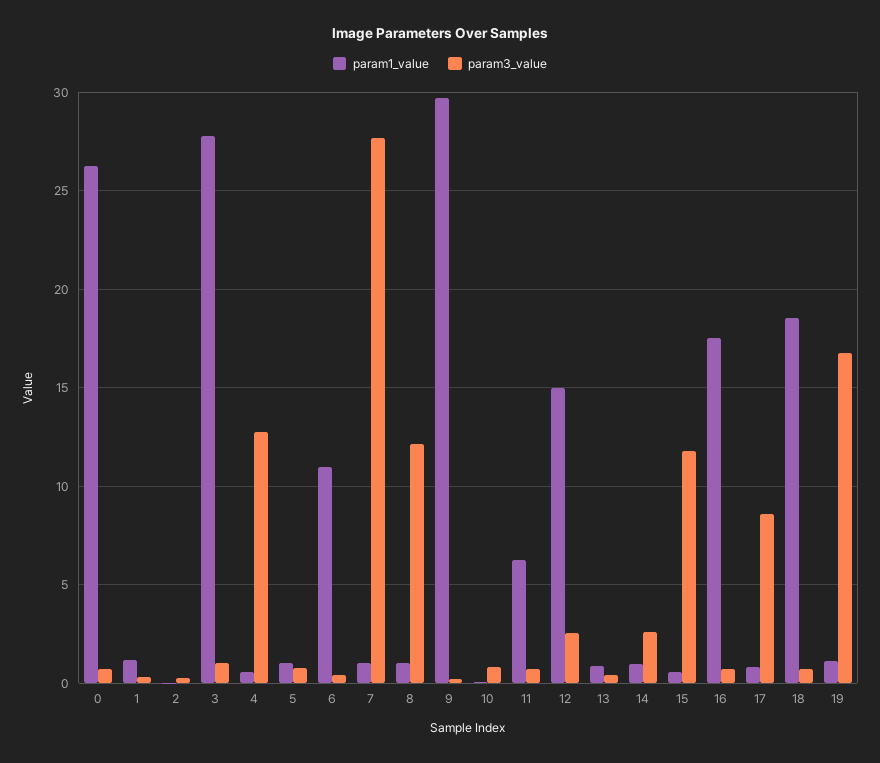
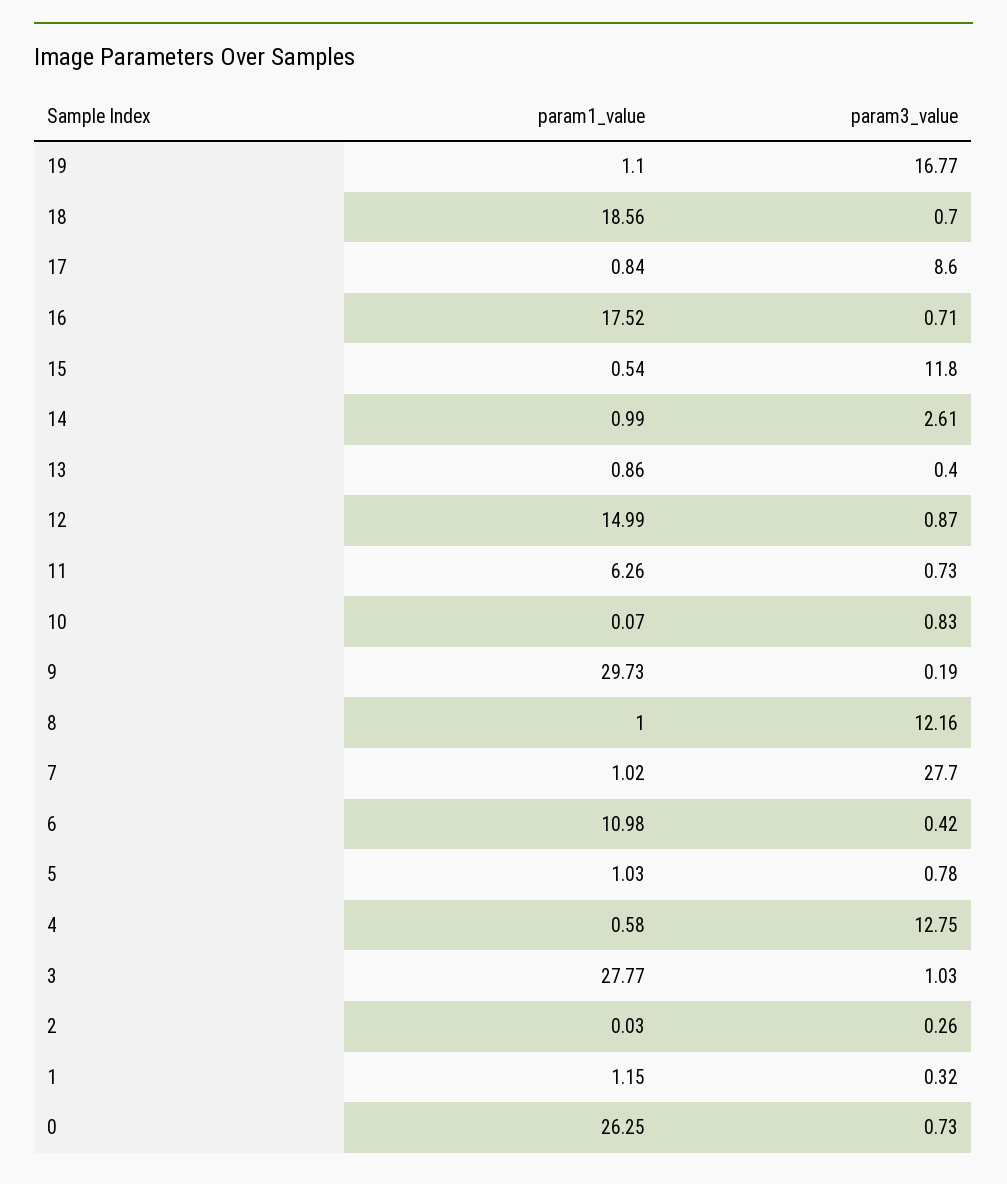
  {
    "param1_value": {
      "0": 26.25,
      "1": 1.15,
      "2": 0.03,
      "3": 27.77,
      "4": 0.58,
      "5": 1.03,
      "6": 10.98,
      "7": 1.02,
      "8": 1,
      "9": 29.73,
      "10": 0.07,
      "11": 6.26,
      "12": 14.99,
      "13": 0.86,
      "14": 0.99,
      "15": 0.54,
      "16": 17.52,
      "17": 0.84,
      "18": 18.56,
      "19": 1.1
    },
    "param3_value": {
      "0": 0.73,
      "1": 0.32,
      "2": 0.26,
      "3": 1.03,
      "4": 12.75,
      "5": 0.78,
      "6": 0.42,
      "7": 27.7,
      "8": 12.16,
      "9": 0.19,
      "10": 0.83,
      "11": 0.73,
-     "12": 2.5,
+     "12": 0.87,
      "13": 0.4,
      "14": 2.61,
      "15": 11.8,
      "16": 0.71,
      "17": 8.6,
      "18": 0.7,
      "19": 16.77
    }
  }

